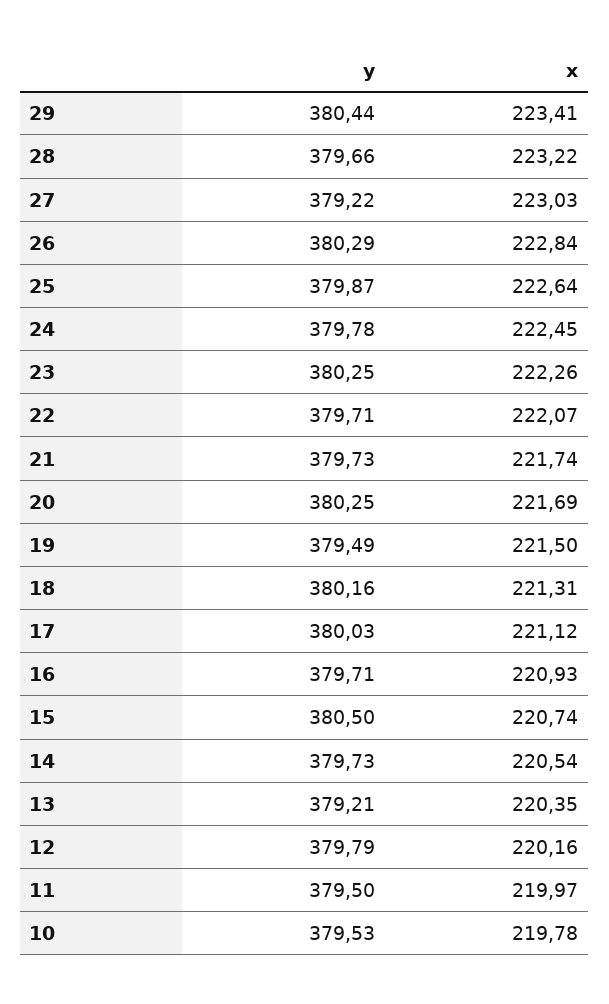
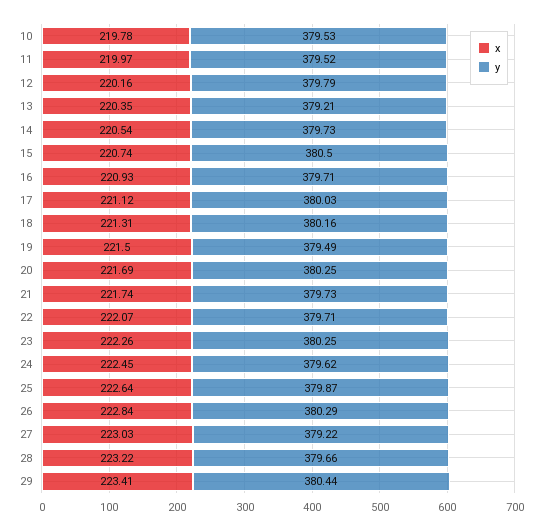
  {
    "y": {
      "29": 380.44,
      "28": 379.66,
      "27": 379.22,
      "26": 380.29,
      "25": 379.87,
-     "24": 379.78,
+     "24": 379.62,
      "23": 380.25,
      "22": 379.71,
      "21": 379.73,
      "20": 380.25,
      "19": 379.49,
      "18": 380.16,
      "17": 380.03,
      "16": 379.71,
      "15": 380.5,
      "14": 379.73,
      "13": 379.21,
      "12": 379.79,
-     "11": 379.5,
+     "11": 379.52,
      "10": 379.53
    },
    "x": {
      "29": 223.41,
      "28": 223.22,
      "27": 223.03,
      "26": 222.84,
      "25": 222.64,
      "24": 222.45,
      "23": 222.26,
      "22": 222.07,
      "21": 221.74,
      "20": 221.69,
      "19": 221.5,
      "18": 221.31,
      "17": 221.12,
      "16": 220.93,
      "15": 220.74,
      "14": 220.54,
      "13": 220.35,
      "12": 220.16,
      "11": 219.97,
      "10": 219.78
    }
  }

